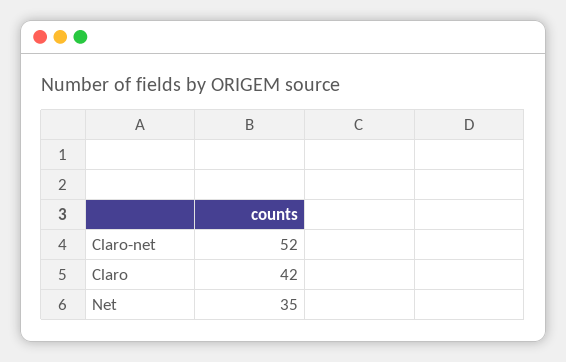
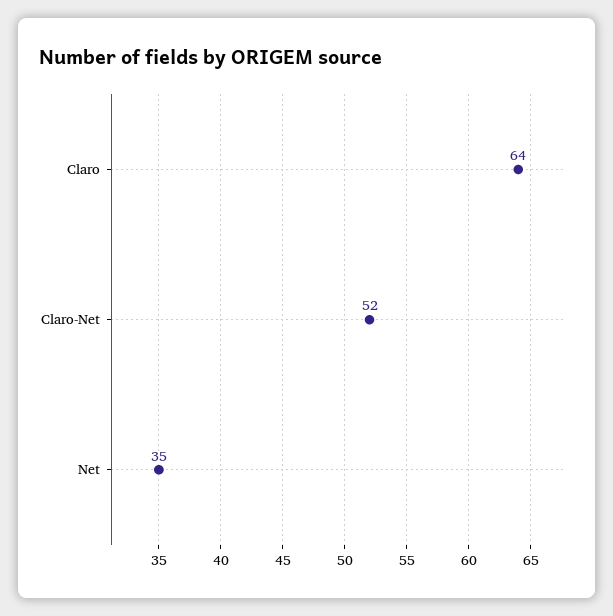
  {
    "Claro-net": 52,
-   "Claro": 42,
+   "Claro": 64,
    "Net": 35
  }

